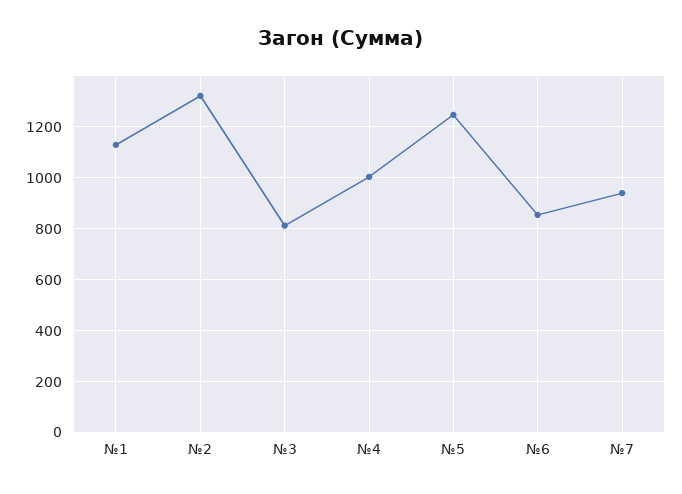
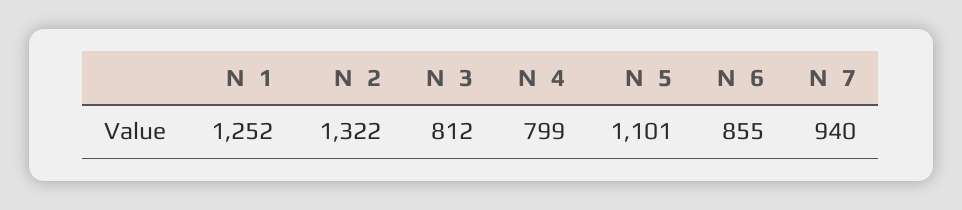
  {
-   "№1": 1125,
+   "№1": 1252,
    "№2": 1322,
    "№3": 812,
-   "№4": 1000,
+   "№4": 799,
-   "№5": 1250,
+   "№5": 1101,
    "№6": 855,
    "№7": 940
  }

